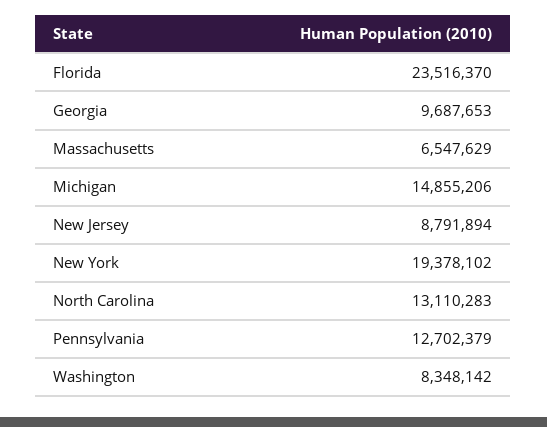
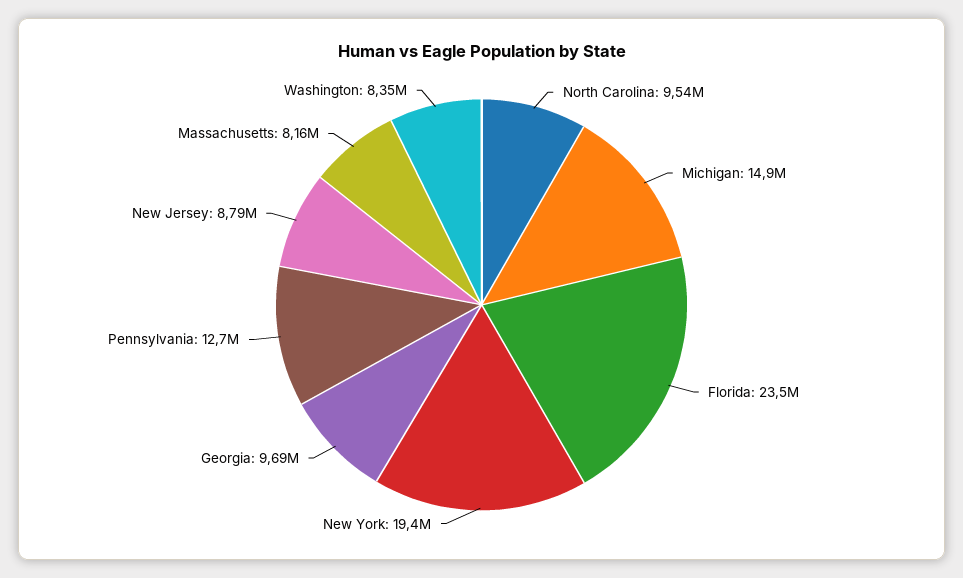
  {
    "Florida": 23516370,
    "Georgia": 9687653,
-   "Massachusetts": 6547629,
+   "Massachusetts": 8160000,
    "Michigan": 14855206,
    "New Jersey": 8791894,
    "New York": 19378102,
-   "North Carolina": 13110283,
+   "North Carolina": 9540000,
    "Pennsylvania": 12702379,
    "Washington": 8348142
  }

